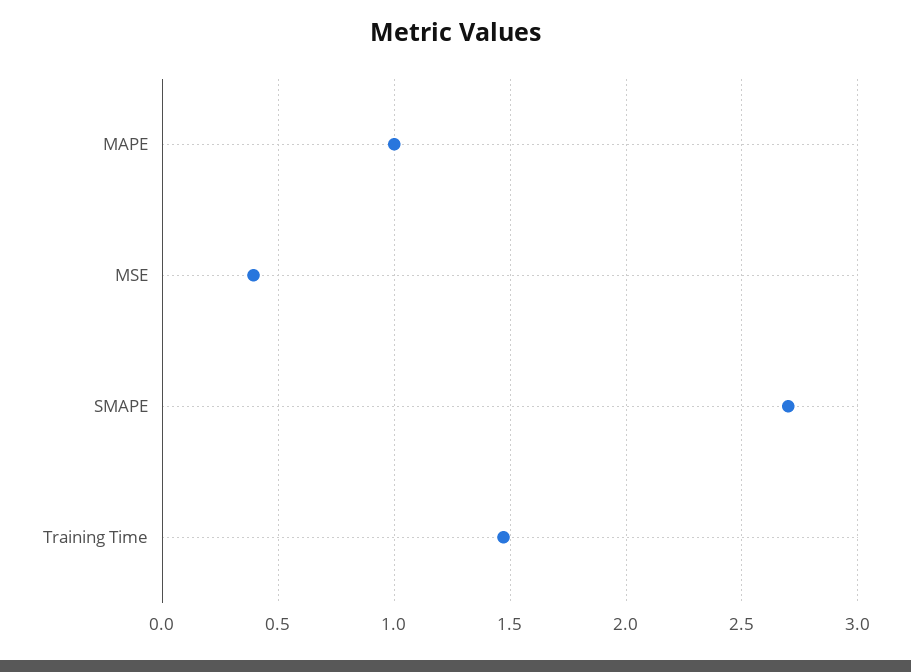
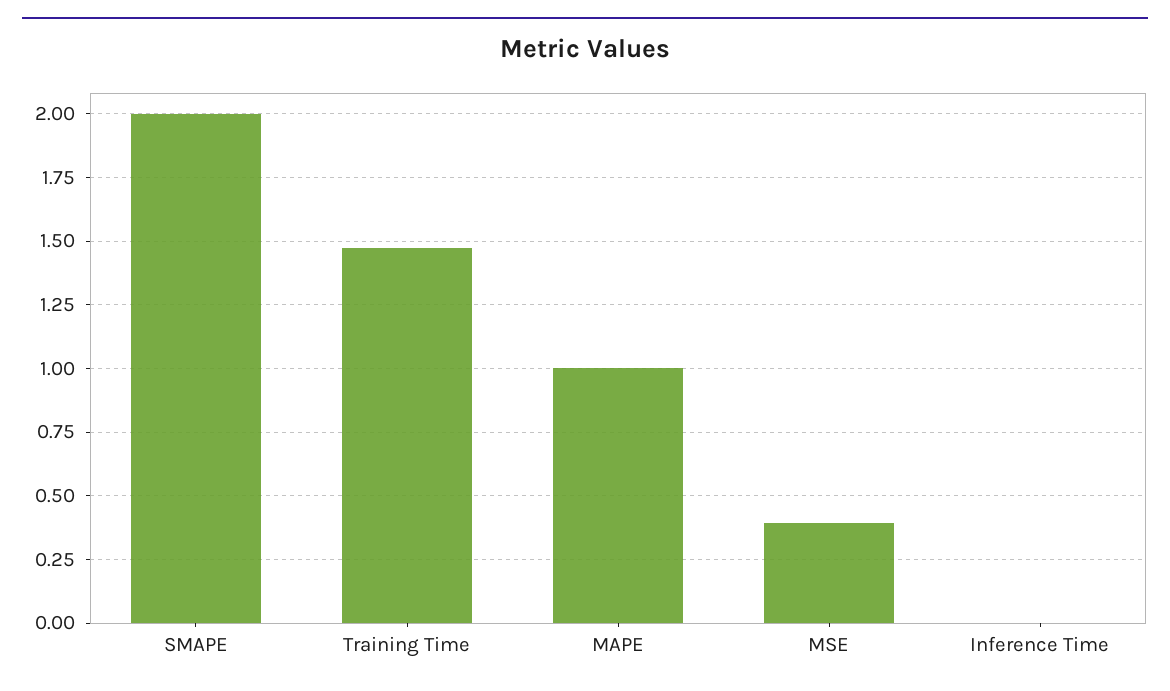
  {
    "MAPE": 1,
    "MSE": 0.4,
-   "SMAPE": 2.7,
+   "SMAPE": 2,
-   "Training Time": 1.475
+   "Training Time": 1.475,
+   "Inference Time": 0
  }

